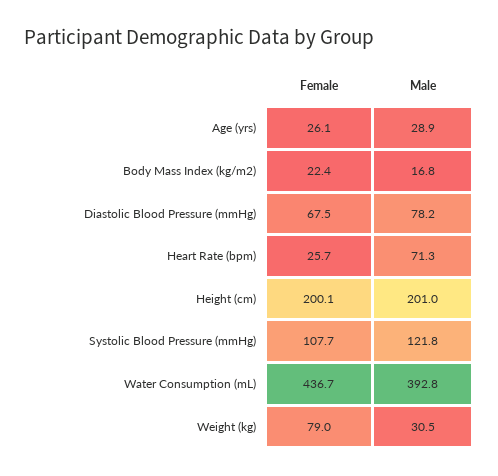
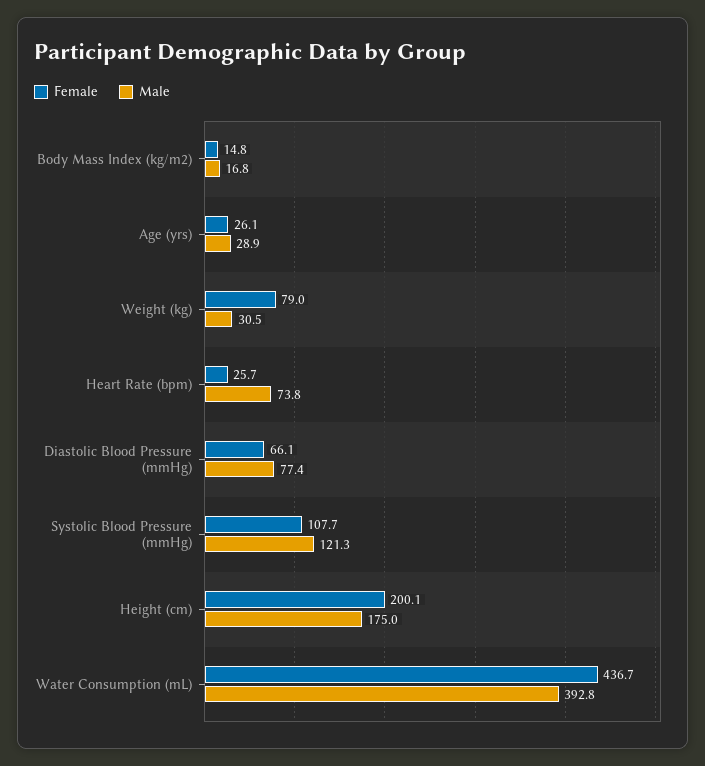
  {
    "Female": {
      "Age (yrs)": 26.1,
-     "Body Mass Index (kg/m2)": 22.4,
+     "Body Mass Index (kg/m2)": 14.8,
-     "Diastolic Blood Pressure (mmHg)": 67.5,
+     "Diastolic Blood Pressure (mmHg)": 66.1,
      "Heart Rate (bpm)": 25.7,
      "Height (cm)": 200.1,
      "Systolic Blood Pressure (mmHg)": 107.7,
      "Water Consumption (mL)": 436.7,
      "Weight (kg)": 79
    },
    "Male": {
      "Age (yrs)": 28.9,
      "Body Mass Index (kg/m2)": 16.8,
-     "Diastolic Blood Pressure (mmHg)": 78.2,
+     "Diastolic Blood Pressure (mmHg)": 77.4,
-     "Heart Rate (bpm)": 71.3,
+     "Heart Rate (bpm)": 73.8,
-     "Height (cm)": 201,
+     "Height (cm)": 175,
-     "Systolic Blood Pressure (mmHg)": 121.8,
+     "Systolic Blood Pressure (mmHg)": 121.3,
      "Water Consumption (mL)": 392.8,
      "Weight (kg)": 30.5
    }
  }

